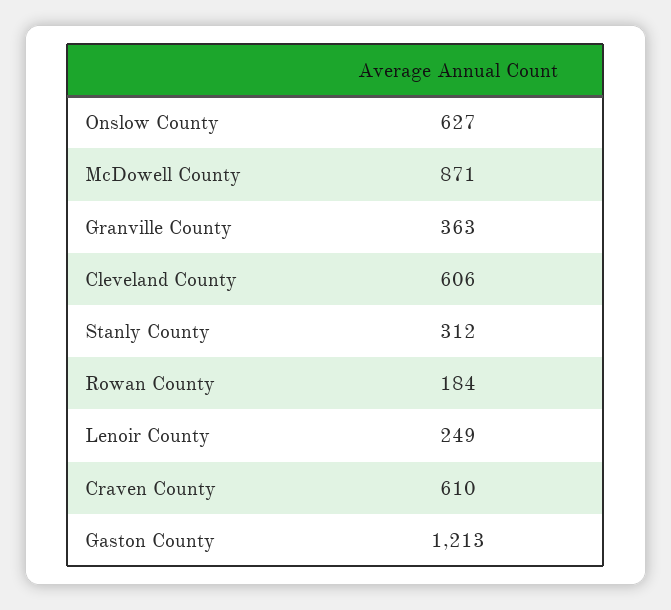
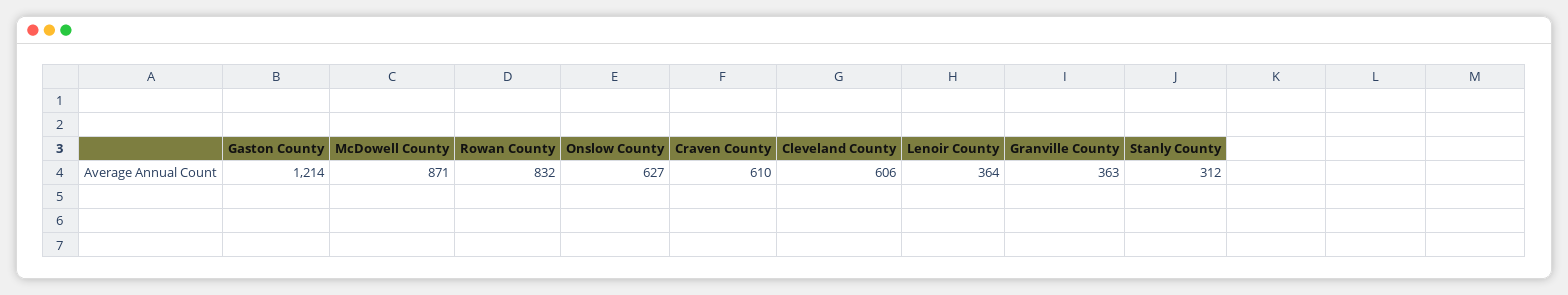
  {
    "Onslow County": 627,
    "McDowell County": 871,
    "Granville County": 363,
    "Cleveland County": 606,
    "Stanly County": 312,
-   "Rowan County": 184,
+   "Rowan County": 832,
-   "Lenoir County": 249,
+   "Lenoir County": 364,
    "Craven County": 610,
-   "Gaston County": 1213
+   "Gaston County": 1214
  }

